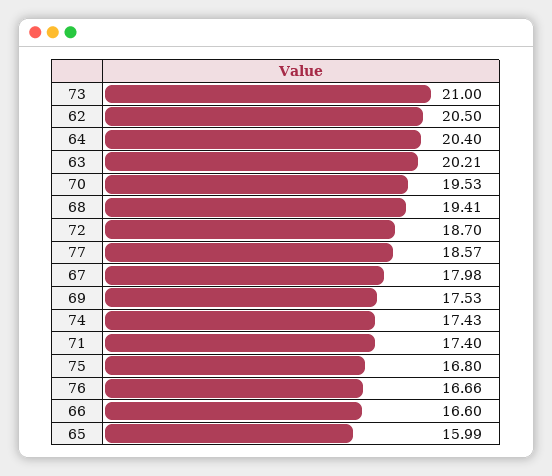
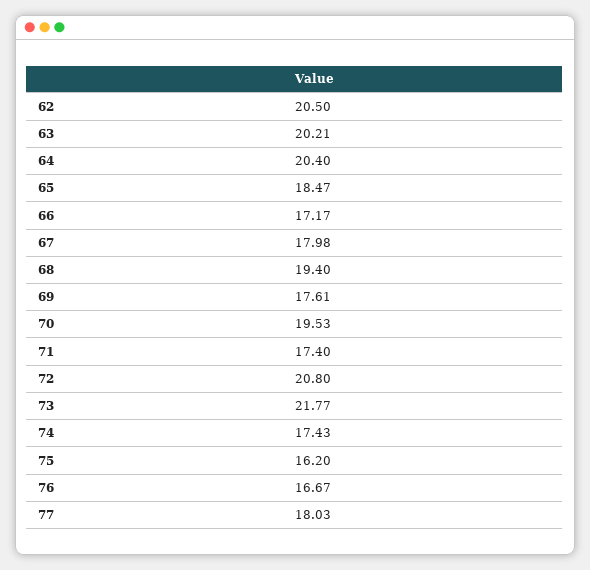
  {
-   "73": 21,
+   "73": 21.77,
    "62": 20.5,
    "64": 20.4,
    "63": 20.21,
    "70": 19.53,
-   "68": 19.41,
+   "68": 19.4,
-   "72": 18.7,
+   "72": 20.8,
-   "77": 18.57,
+   "77": 18.03,
    "67": 17.98,
-   "69": 17.53,
+   "69": 17.61,
    "74": 17.43,
    "71": 17.4,
-   "75": 16.8,
+   "75": 16.2,
-   "76": 16.66,
+   "76": 16.67,
-   "66": 16.6,
+   "66": 17.17,
-   "65": 15.99
+   "65": 18.47
  }

